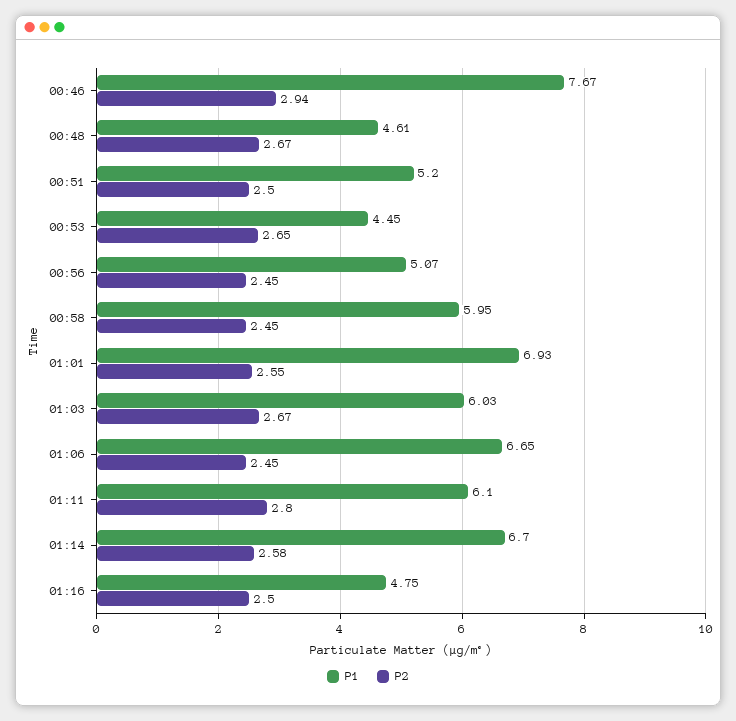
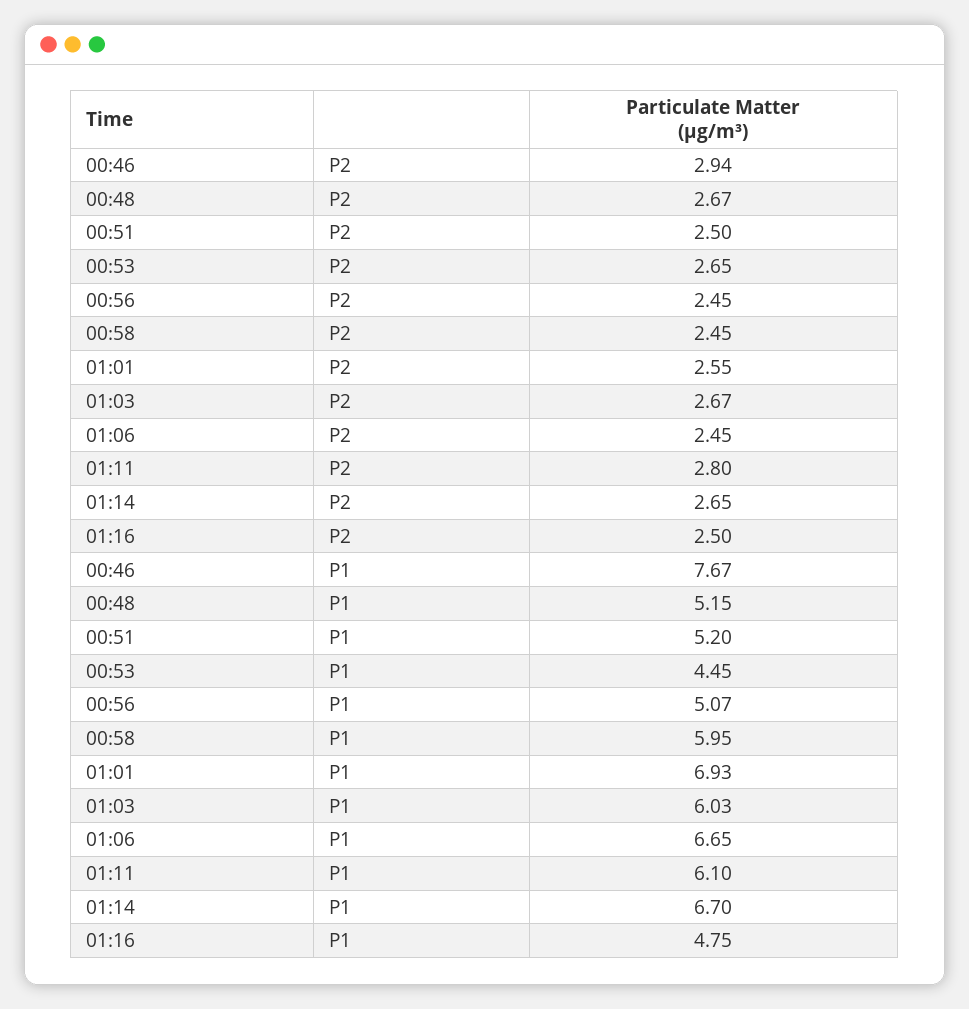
  {
    "P1": {
      "00:46": 7.67,
-     "00:48": 4.61,
+     "00:48": 5.15,
      "00:51": 5.2,
      "00:53": 4.45,
      "00:56": 5.07,
      "00:58": 5.95,
      "01:01": 6.93,
      "01:03": 6.03,
      "01:06": 6.65,
      "01:11": 6.1,
      "01:14": 6.7,
      "01:16": 4.75
    },
    "P2": {
      "00:46": 2.94,
      "00:48": 2.67,
      "00:51": 2.5,
      "00:53": 2.65,
      "00:56": 2.45,
      "00:58": 2.45,
      "01:01": 2.55,
      "01:03": 2.67,
      "01:06": 2.45,
      "01:11": 2.8,
-     "01:14": 2.58,
+     "01:14": 2.65,
      "01:16": 2.5
    }
  }

